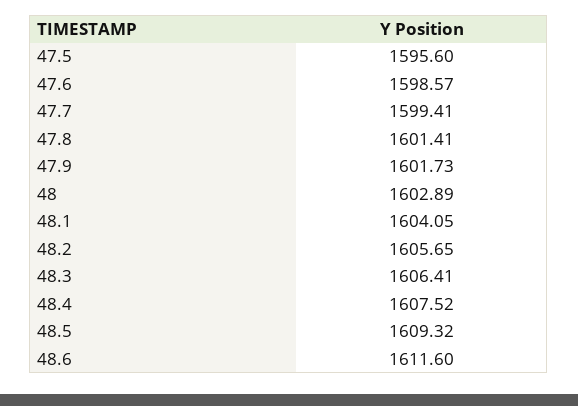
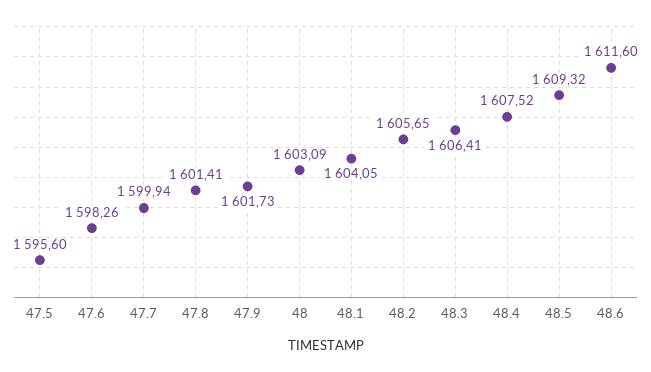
  {
    "47.5": 1595.6,
-   "47.6": 1598.57,
+   "47.6": 1598.26,
-   "47.7": 1599.41,
+   "47.7": 1599.94,
    "47.8": 1601.41,
    "47.9": 1601.73,
-   "48": 1602.89,
+   "48": 1603.09,
    "48.1": 1604.05,
    "48.2": 1605.65,
    "48.3": 1606.41,
    "48.4": 1607.52,
    "48.5": 1609.32,
    "48.6": 1611.6
  }

